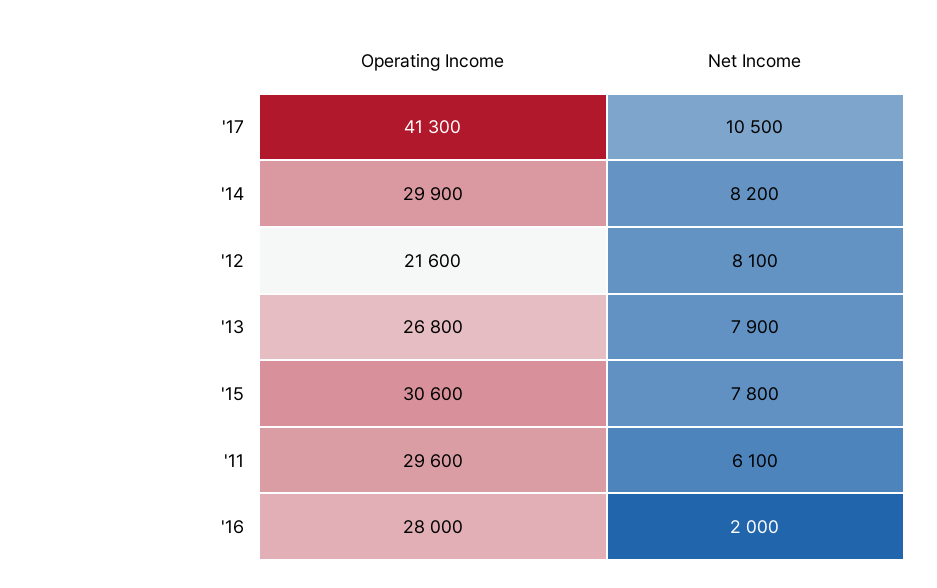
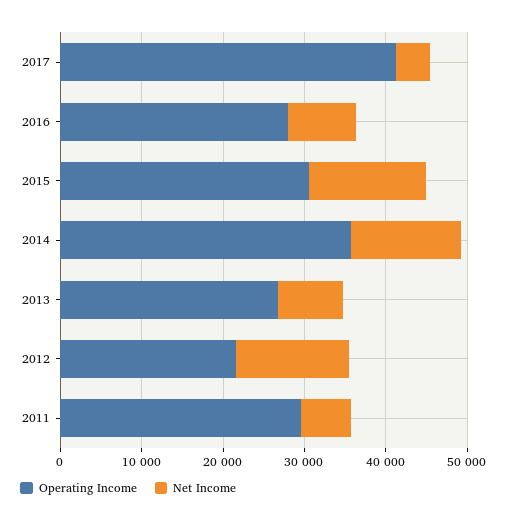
  {
    "Operating Income": {
      "'17": 41300,
-     "'14": 29900,
+     "'14": 36000,
      "'12": 21600,
      "'13": 26800,
      "'15": 30600,
      "'11": 29600,
      "'16": 28000
    },
    "Net Income": {
-     "'17": 10500,
+     "'17": 4000,
-     "'14": 8200,
+     "'14": 14000,
-     "'12": 8100,
+     "'12": 14000,
      "'13": 7900,
-     "'15": 7800,
+     "'15": 14000,
      "'11": 6100,
-     "'16": 2000
+     "'16": 8000
    }
  }

